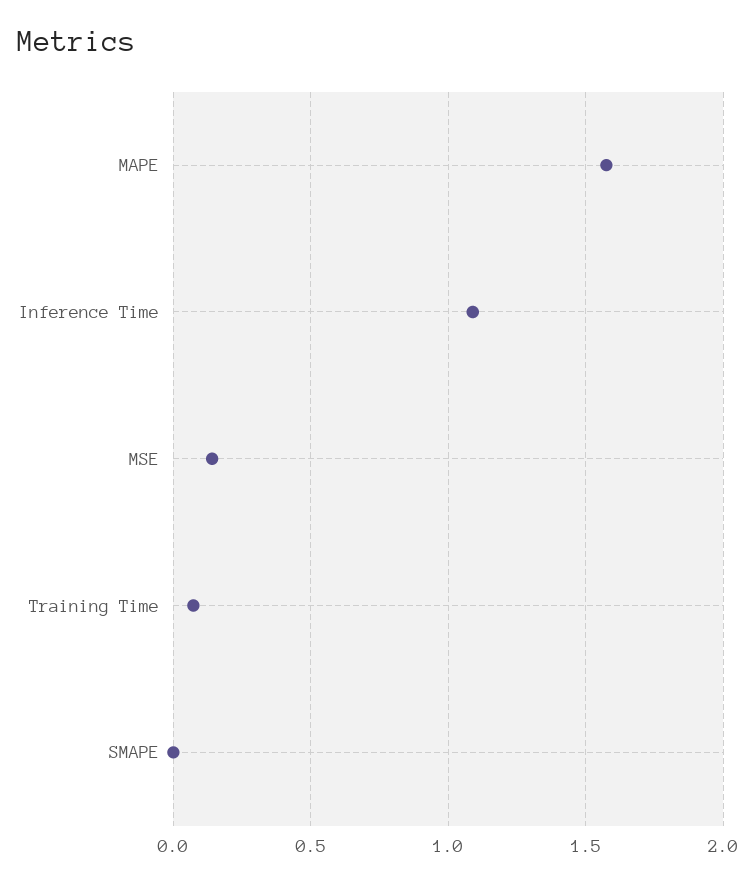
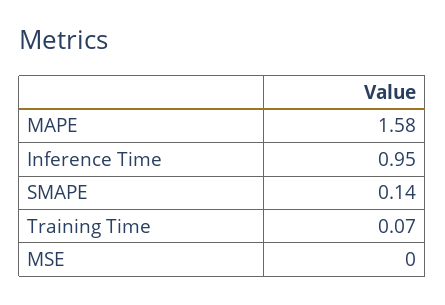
  {
    "MAPE": 1.58,
-   "Inference Time": 1.1,
+   "Inference Time": 0.95,
-   "MSE": 0.15,
+   "MSE": 0,
    "Training Time": 0.07,
-   "SMAPE": 0
+   "SMAPE": 0.14
  }

